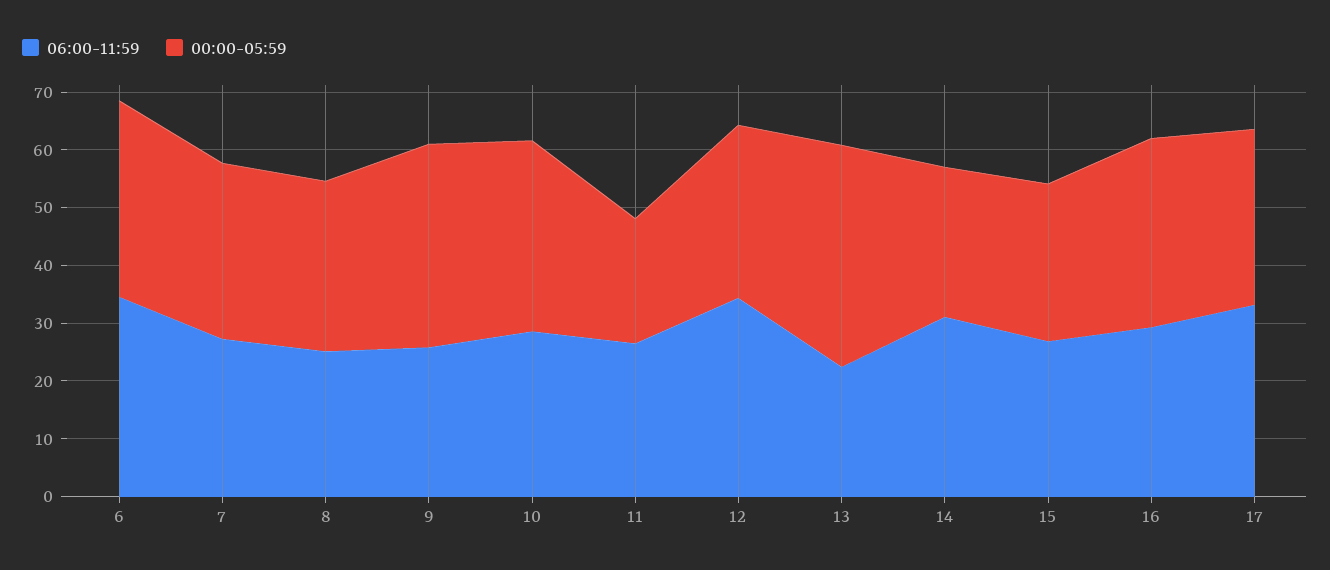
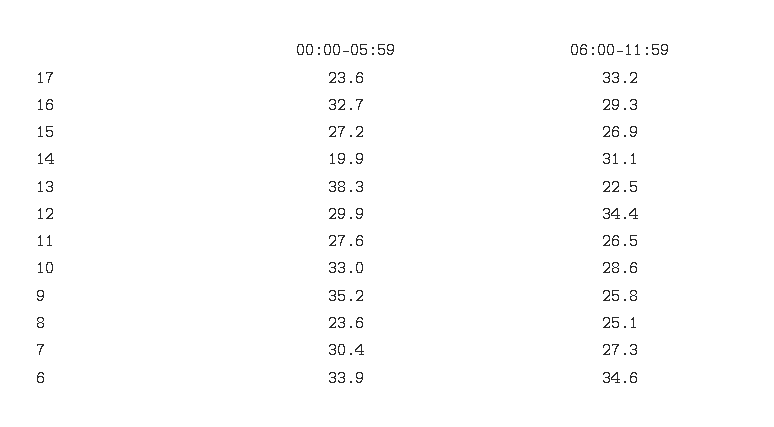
  {
    "06:00-11:59": {
      "6": 34.6,
      "7": 27.3,
      "8": 25.1,
      "9": 25.8,
      "10": 28.6,
      "11": 26.5,
      "12": 34.4,
      "13": 22.5,
      "14": 31.1,
      "15": 26.9,
      "16": 29.3,
      "17": 33.2
    },
    "00:00-05:59": {
      "6": 33.9,
      "7": 30.4,
-     "8": 30,
+     "8": 23.6,
      "9": 35.2,
      "10": 33,
-     "11": 22,
+     "11": 27.6,
      "12": 29.9,
      "13": 38.3,
-     "14": 26,
+     "14": 19.9,
      "15": 27.2,
      "16": 32.7,
-     "17": 30
+     "17": 23.6
    }
  }

